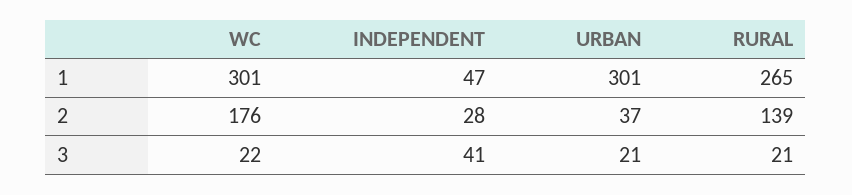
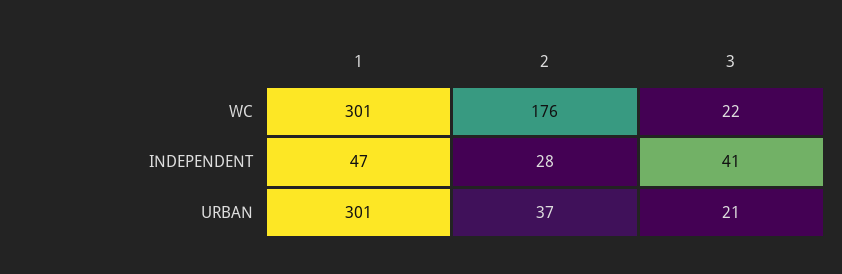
  {
    "WC": {
      "1": 301,
      "2": 176,
      "3": 22
    },
    "INDEPENDENT": {
      "1": 47,
      "2": 28,
      "3": 41
    },
    "URBAN": {
      "1": 301,
      "2": 37,
      "3": 21
-   },
+   }
-   "RURAL": {
-     "1": 265,
-     "2": 139,
-     "3": 21
-   }
  }

